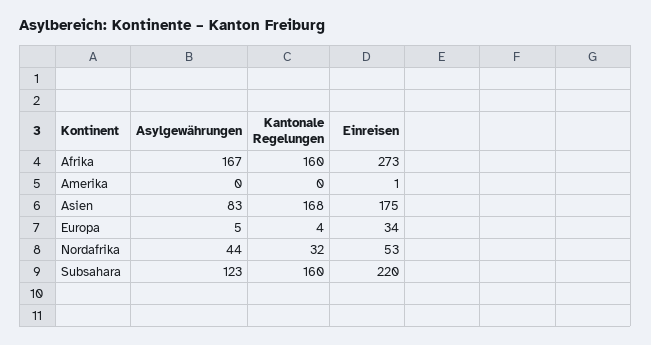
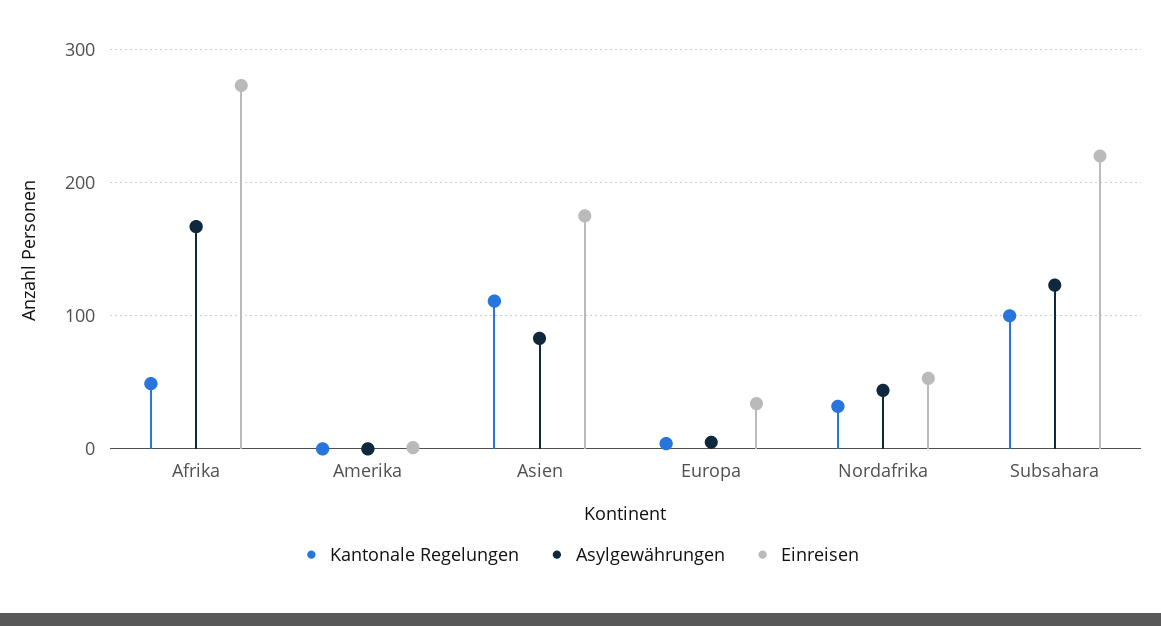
  {
    "Asylgewährungen": {
      "Afrika": 167,
      "Amerika": 0,
      "Asien": 83,
      "Europa": 5,
      "Nordafrika": 44,
      "Subsahara": 123
    },
    "Kantonale Regelungen": {
-     "Afrika": 160,
+     "Afrika": 50,
      "Amerika": 0,
-     "Asien": 168,
+     "Asien": 110,
      "Europa": 4,
      "Nordafrika": 32,
-     "Subsahara": 160
+     "Subsahara": 100
    },
    "Einreisen": {
      "Afrika": 273,
      "Amerika": 1,
      "Asien": 175,
      "Europa": 34,
      "Nordafrika": 53,
      "Subsahara": 220
    }
  }

